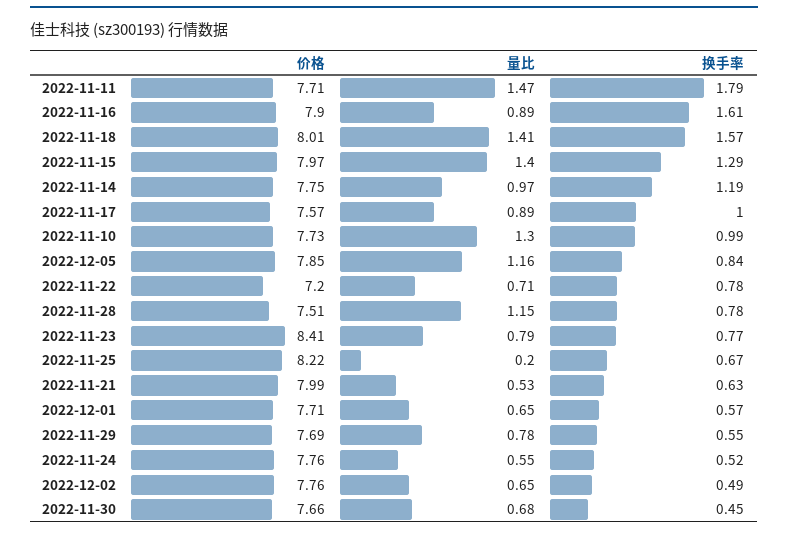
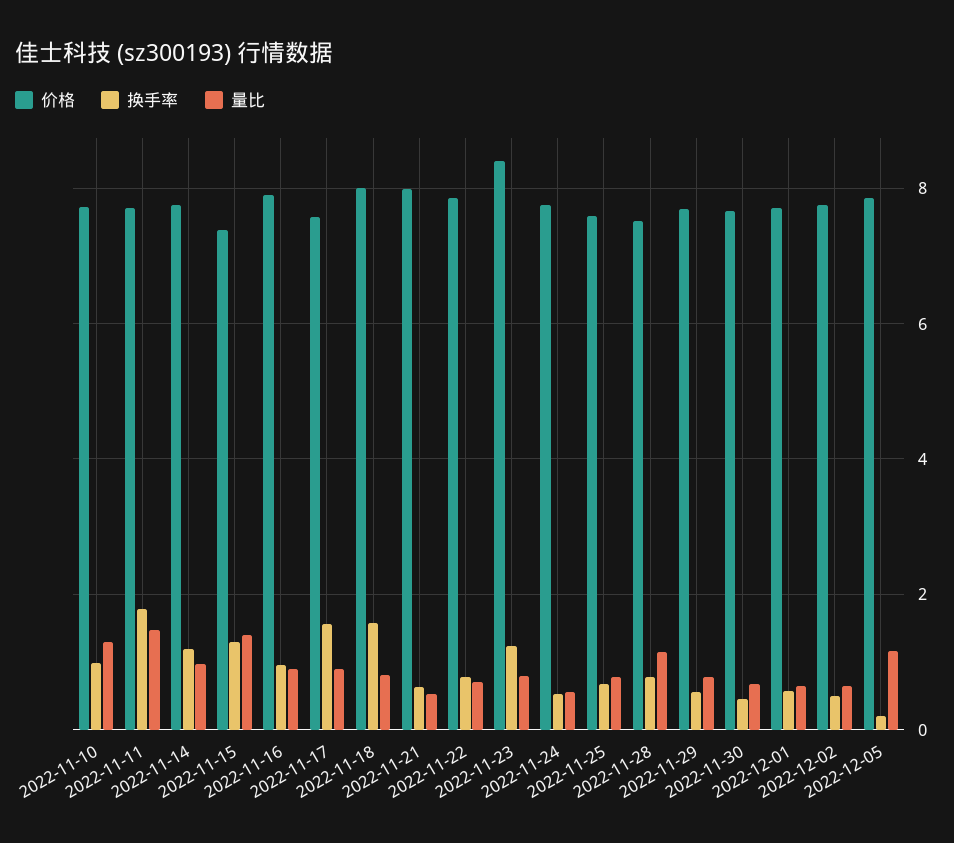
  {
    "价格": {
      "2022-11-11": 7.71,
      "2022-11-16": 7.9,
      "2022-11-18": 8.01,
-     "2022-11-15": 7.97,
+     "2022-11-15": 7.4,
      "2022-11-14": 7.75,
      "2022-11-17": 7.57,
      "2022-11-10": 7.73,
      "2022-12-05": 7.85,
-     "2022-11-22": 7.2,
+     "2022-11-22": 7.8,
      "2022-11-28": 7.51,
      "2022-11-23": 8.41,
-     "2022-11-25": 8.22,
+     "2022-11-25": 7.6,
      "2022-11-21": 7.99,
      "2022-12-01": 7.71,
      "2022-11-29": 7.69,
      "2022-11-24": 7.76,
      "2022-12-02": 7.76,
      "2022-11-30": 7.66
    },
    "量比": {
      "2022-11-11": 1.47,
      "2022-11-16": 0.89,
-     "2022-11-18": 1.41,
+     "2022-11-18": 0.8,
      "2022-11-15": 1.4,
      "2022-11-14": 0.97,
      "2022-11-17": 0.89,
      "2022-11-10": 1.3,
      "2022-12-05": 1.16,
      "2022-11-22": 0.71,
      "2022-11-28": 1.15,
      "2022-11-23": 0.79,
-     "2022-11-25": 0.2,
+     "2022-11-25": 0.8,
      "2022-11-21": 0.53,
      "2022-12-01": 0.65,
      "2022-11-29": 0.78,
      "2022-11-24": 0.55,
      "2022-12-02": 0.65,
      "2022-11-30": 0.68
    },
    "换手率": {
      "2022-11-11": 1.79,
-     "2022-11-16": 1.61,
+     "2022-11-16": 1,
      "2022-11-18": 1.57,
      "2022-11-15": 1.29,
      "2022-11-14": 1.19,
-     "2022-11-17": 1,
+     "2022-11-17": 1.6,
      "2022-11-10": 0.99,
-     "2022-12-05": 0.84,
+     "2022-12-05": 0.2,
      "2022-11-22": 0.78,
      "2022-11-28": 0.78,
-     "2022-11-23": 0.77,
+     "2022-11-23": 1.2,
      "2022-11-25": 0.67,
      "2022-11-21": 0.63,
      "2022-12-01": 0.57,
      "2022-11-29": 0.55,
      "2022-11-24": 0.52,
      "2022-12-02": 0.49,
      "2022-11-30": 0.45
    }
  }

